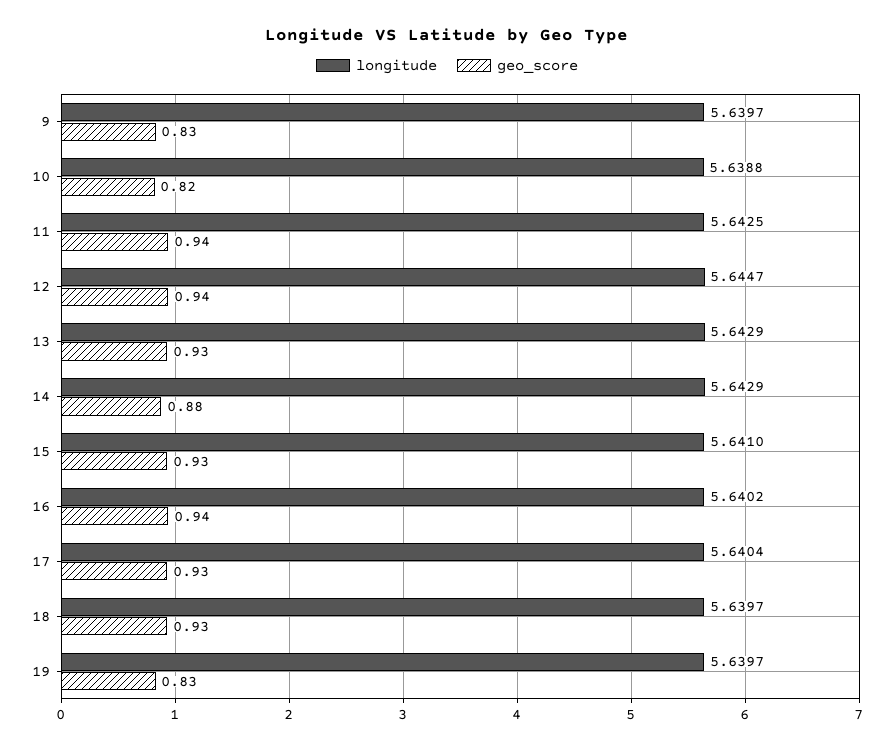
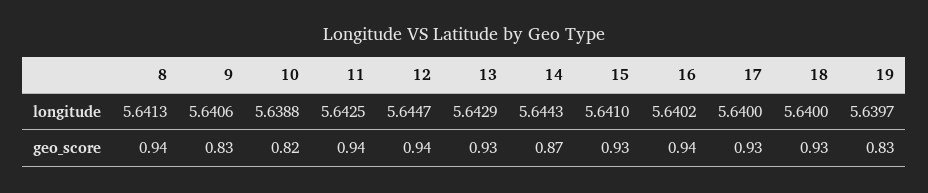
  {
    "longitude": {
-     "9": 5.6397,
+     "9": 5.6406,
      "10": 5.6388,
      "11": 5.6425,
      "12": 5.6447,
      "13": 5.6429,
-     "14": 5.6429,
+     "14": 5.6443,
      "15": 5.641,
      "16": 5.6402,
-     "17": 5.6404,
+     "17": 5.64,
-     "18": 5.6397,
+     "18": 5.64,
-     "19": 5.6397
+     "19": 5.6397,
+     "8": 5.6413
    },
    "geo_score": {
      "9": 0.83,
      "10": 0.82,
      "11": 0.94,
      "12": 0.94,
      "13": 0.93,
-     "14": 0.88,
+     "14": 0.87,
      "15": 0.93,
      "16": 0.94,
      "17": 0.93,
      "18": 0.93,
-     "19": 0.83
+     "19": 0.83,
+     "8": 0.94
    }
  }

